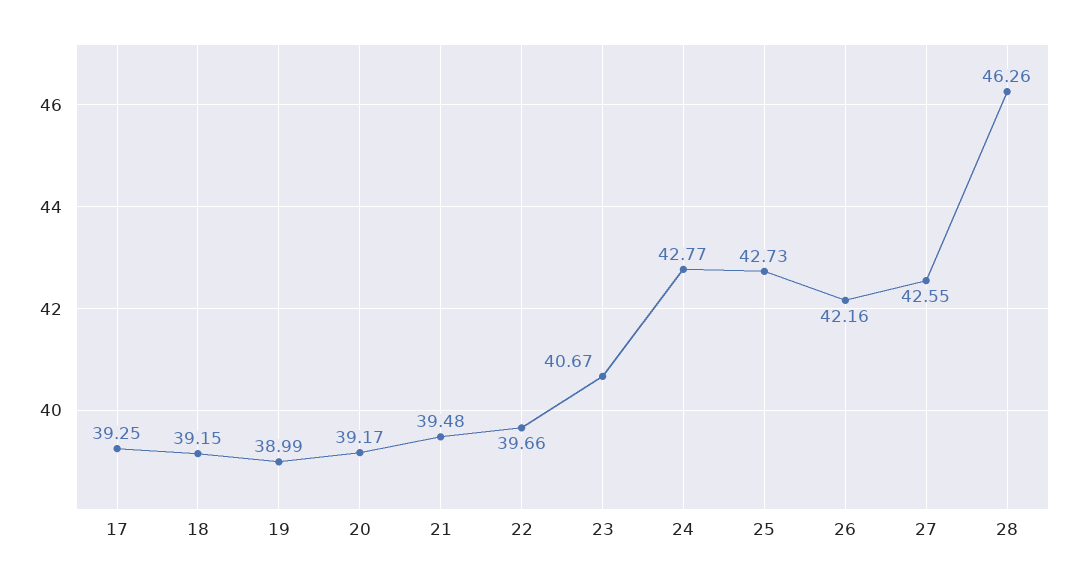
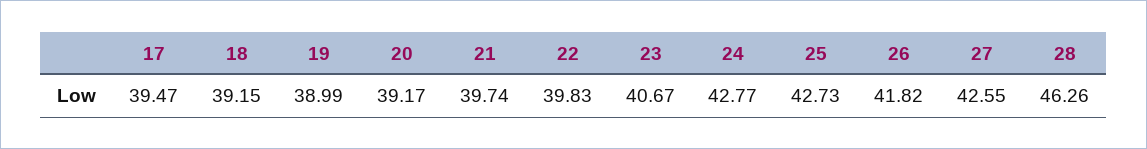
  {
-   "17": 39.25,
+   "17": 39.47,
    "18": 39.15,
    "19": 38.99,
    "20": 39.17,
-   "21": 39.48,
+   "21": 39.74,
-   "22": 39.66,
+   "22": 39.83,
    "23": 40.67,
    "24": 42.77,
    "25": 42.73,
-   "26": 42.16,
+   "26": 41.82,
    "27": 42.55,
    "28": 46.26
  }

